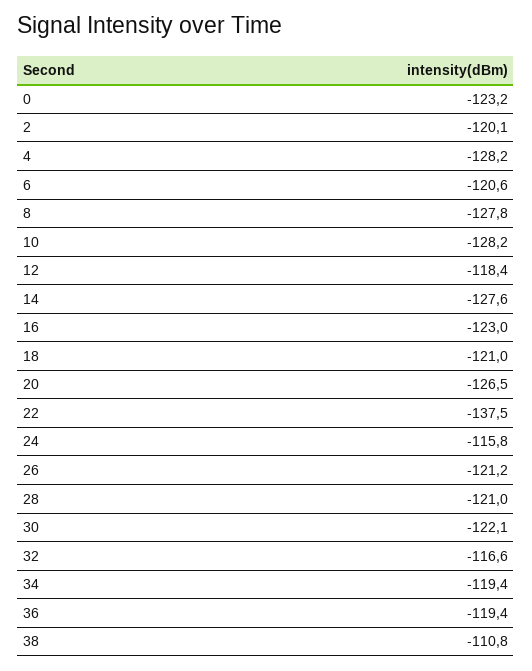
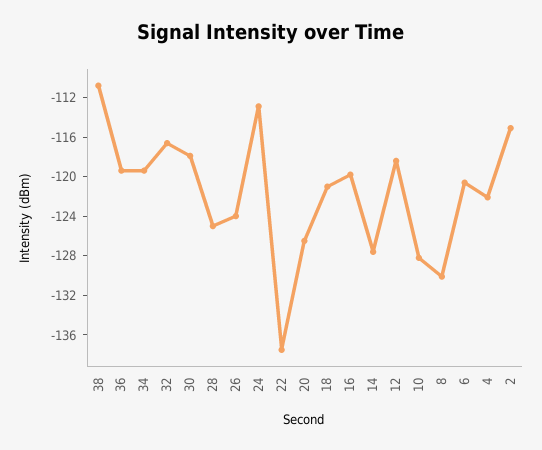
  {
-   "0": -123.2,
-   "2": -120.1,
+   "2": -115,
-   "4": -128.2,
+   "4": -122,
    "6": -120.6,
-   "8": -127.8,
+   "8": -130,
    "10": -128.2,
    "12": -118.4,
    "14": -127.6,
-   "16": -123,
+   "16": -120,
    "18": -121,
    "20": -126.5,
    "22": -137.5,
-   "24": -115.8,
+   "24": -113,
-   "26": -121.2,
+   "26": -124,
-   "28": -121,
+   "28": -125,
-   "30": -122.1,
+   "30": -118,
    "32": -116.6,
    "34": -119.4,
    "36": -119.4,
    "38": -110.8
  }

